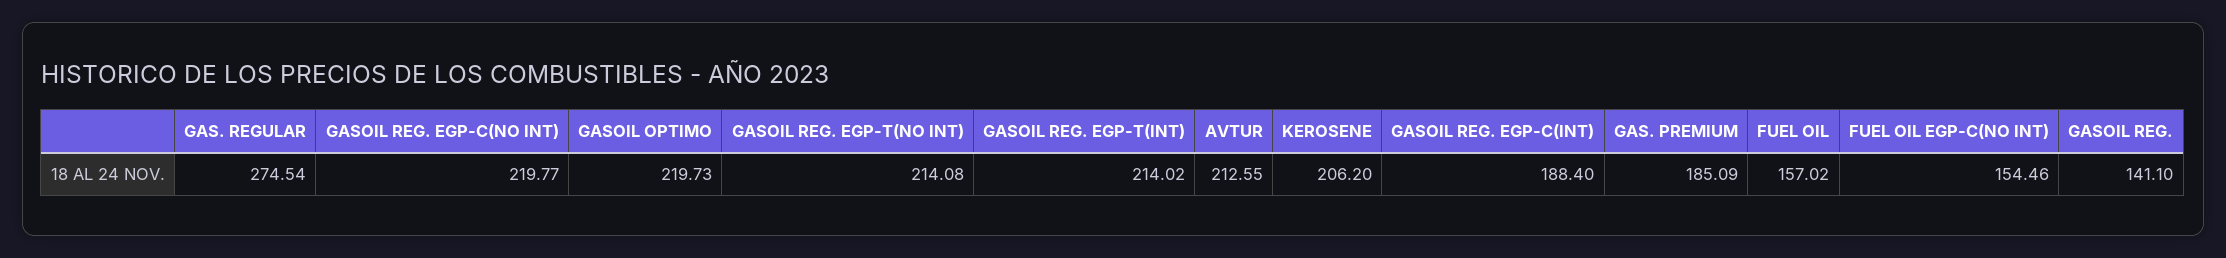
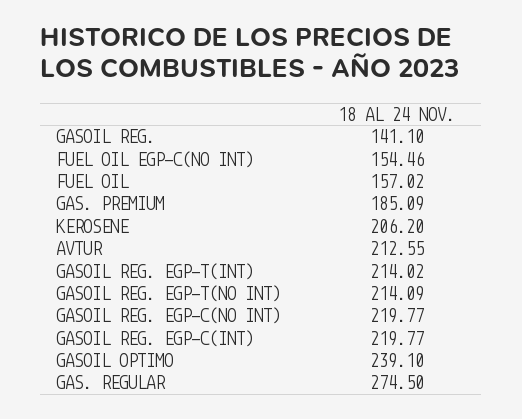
  {
-   "GAS. REGULAR": 274.54,
+   "GAS. REGULAR": 274.5,
    "GASOIL REG. EGP-C(NO INT)": 219.77,
-   "GASOIL OPTIMO": 219.73,
+   "GASOIL OPTIMO": 239.1,
-   "GASOIL REG. EGP-T(NO INT)": 214.08,
+   "GASOIL REG. EGP-T(NO INT)": 214.09,
    "GASOIL REG. EGP-T(INT)": 214.02,
    "AVTUR": 212.55,
    "KEROSENE": 206.2,
-   "GASOIL REG. EGP-C(INT)": 188.4,
+   "GASOIL REG. EGP-C(INT)": 219.77,
    "GAS. PREMIUM": 185.09,
    "FUEL OIL": 157.02,
    "FUEL OIL EGP-C(NO INT)": 154.46,
    "GASOIL REG.": 141.1
  }

